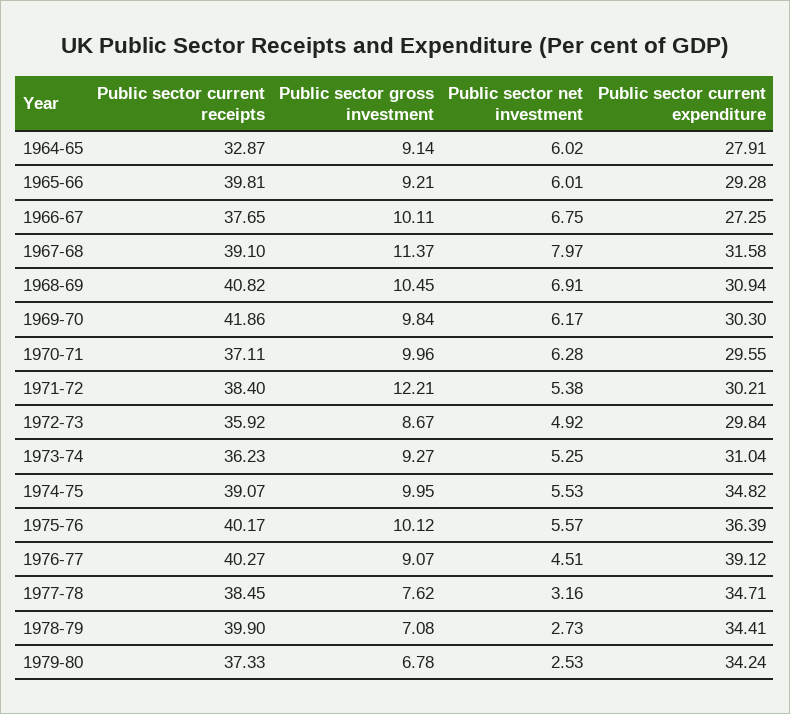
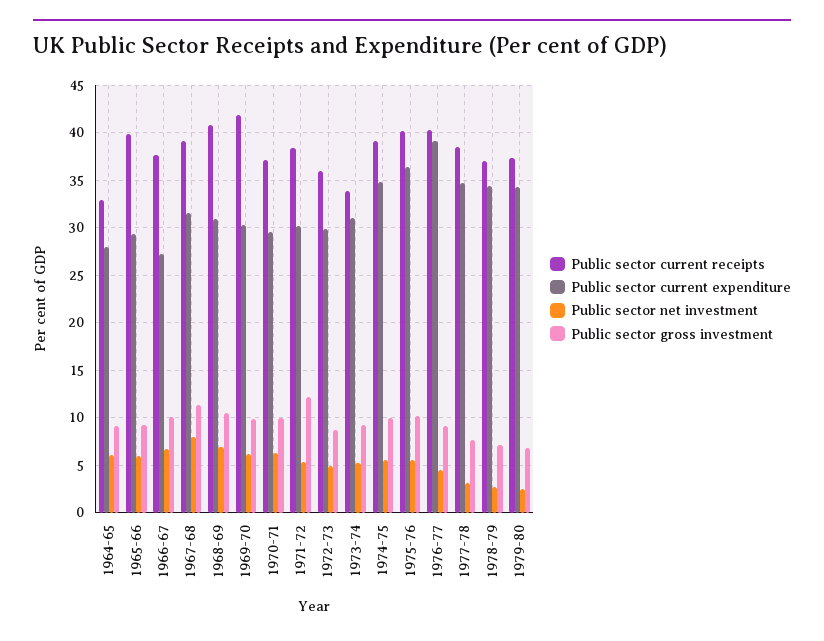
  {
    "Public sector current receipts": {
      "1964-65": 32.87,
      "1965-66": 39.81,
      "1966-67": 37.65,
      "1967-68": 39.1,
      "1968-69": 40.82,
      "1969-70": 41.86,
      "1970-71": 37.11,
      "1971-72": 38.4,
      "1972-73": 35.92,
-     "1973-74": 36.23,
+     "1973-74": 34,
      "1974-75": 39.07,
      "1975-76": 40.17,
      "1976-77": 40.27,
      "1977-78": 38.45,
-     "1978-79": 39.9,
+     "1978-79": 37,
      "1979-80": 37.33
    },
    "Public sector gross investment": {
      "1964-65": 9.14,
      "1965-66": 9.21,
      "1966-67": 10.11,
      "1967-68": 11.37,
      "1968-69": 10.45,
      "1969-70": 9.84,
      "1970-71": 9.96,
      "1971-72": 12.21,
      "1972-73": 8.67,
      "1973-74": 9.27,
      "1974-75": 9.95,
      "1975-76": 10.12,
      "1976-77": 9.07,
      "1977-78": 7.62,
      "1978-79": 7.08,
      "1979-80": 6.78
    },
    "Public sector net investment": {
      "1964-65": 6.02,
      "1965-66": 6.01,
      "1966-67": 6.75,
      "1967-68": 7.97,
      "1968-69": 6.91,
      "1969-70": 6.17,
      "1970-71": 6.28,
      "1971-72": 5.38,
      "1972-73": 4.92,
      "1973-74": 5.25,
      "1974-75": 5.53,
      "1975-76": 5.57,
      "1976-77": 4.51,
      "1977-78": 3.16,
      "1978-79": 2.73,
      "1979-80": 2.53
    },
    "Public sector current expenditure": {
      "1964-65": 27.91,
      "1965-66": 29.28,
      "1966-67": 27.25,
      "1967-68": 31.58,
      "1968-69": 30.94,
      "1969-70": 30.3,
      "1970-71": 29.55,
      "1971-72": 30.21,
      "1972-73": 29.84,
      "1973-74": 31.04,
      "1974-75": 34.82,
      "1975-76": 36.39,
      "1976-77": 39.12,
      "1977-78": 34.71,
      "1978-79": 34.41,
      "1979-80": 34.24
    }
  }

